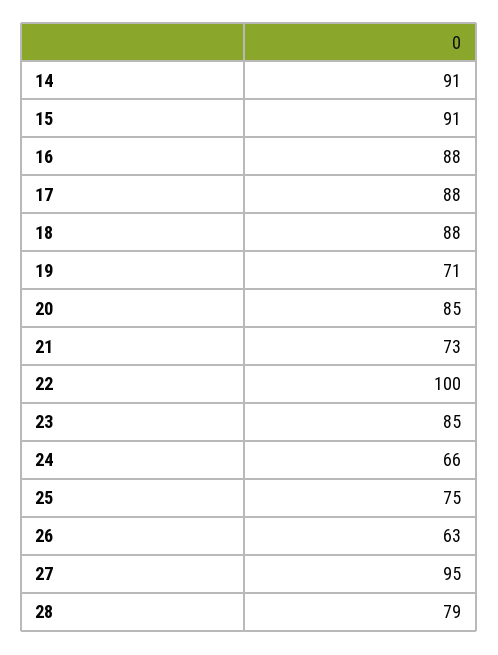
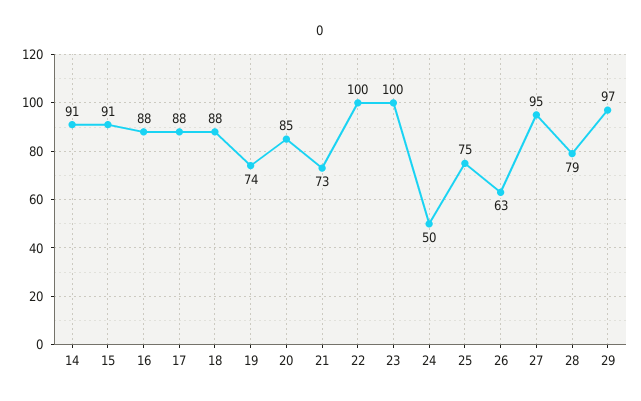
  {
    "14": 91,
    "15": 91,
    "16": 88,
    "17": 88,
    "18": 88,
-   "19": 71,
+   "19": 74,
    "20": 85,
    "21": 73,
    "22": 100,
-   "23": 85,
+   "23": 100,
-   "24": 66,
+   "24": 50,
    "25": 75,
    "26": 63,
    "27": 95,
-   "28": 79
+   "28": 79,
+   "29": 97
  }

